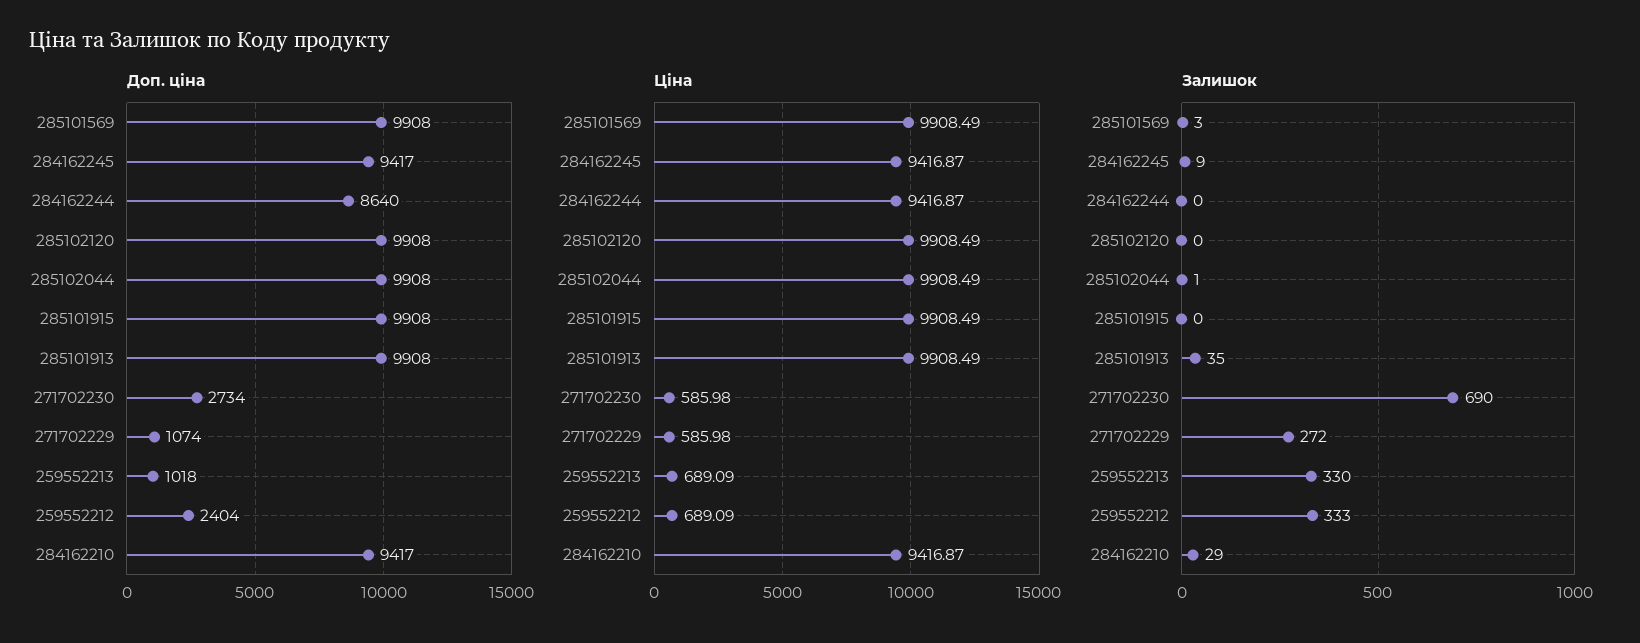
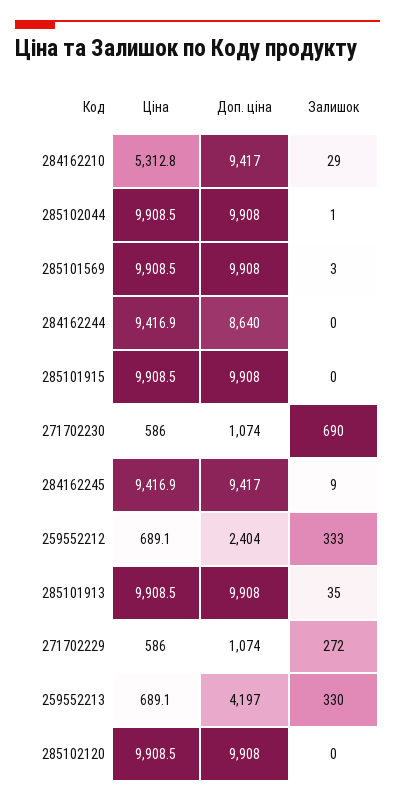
  {
    "Доп. ціна": {
      "285101569": 9908,
      "284162245": 9417,
      "284162244": 8640,
      "285102120": 9908,
      "285102044": 9908,
      "285101915": 9908,
      "285101913": 9908,
-     "271702230": 2734,
+     "271702230": 1074,
      "271702229": 1074,
-     "259552213": 1018,
+     "259552213": 4197,
      "259552212": 2404,
      "284162210": 9417
    },
    "Ціна": {
      "285101569": 9908.49,
      "284162245": 9416.87,
      "284162244": 9416.87,
      "285102120": 9908.49,
      "285102044": 9908.49,
      "285101915": 9908.49,
      "285101913": 9908.49,
      "271702230": 585.98,
      "271702229": 585.98,
      "259552213": 689.09,
      "259552212": 689.09,
-     "284162210": 9416.87
+     "284162210": 5312.8
    },
    "Залишок": {
      "285101569": 3,
      "284162245": 9,
      "284162244": 0,
      "285102120": 0,
      "285102044": 1,
      "285101915": 0,
      "285101913": 35,
      "271702230": 690,
      "271702229": 272,
      "259552213": 330,
      "259552212": 333,
      "284162210": 29
    }
  }

